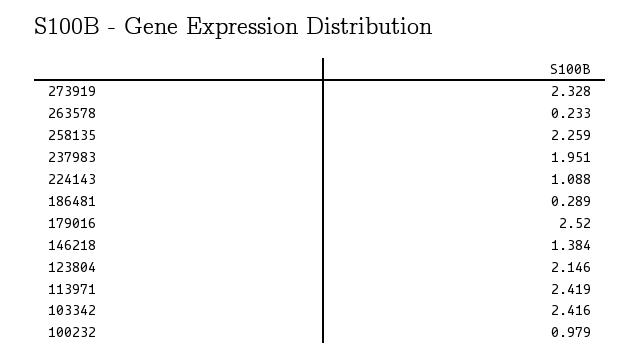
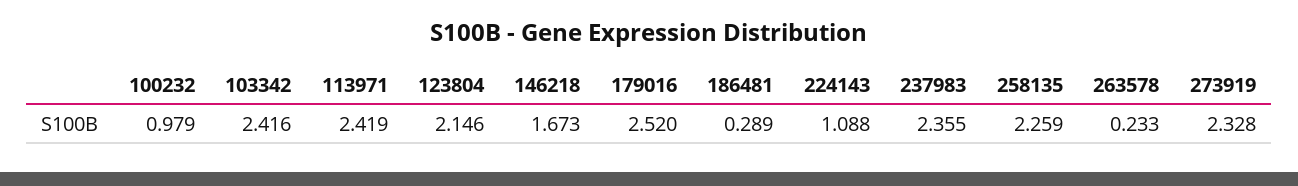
  {
    "273919": 2.328,
    "263578": 0.233,
    "258135": 2.259,
-   "237983": 1.951,
+   "237983": 2.355,
    "224143": 1.088,
    "186481": 0.289,
    "179016": 2.52,
-   "146218": 1.384,
+   "146218": 1.673,
    "123804": 2.146,
    "113971": 2.419,
    "103342": 2.416,
    "100232": 0.979
  }

